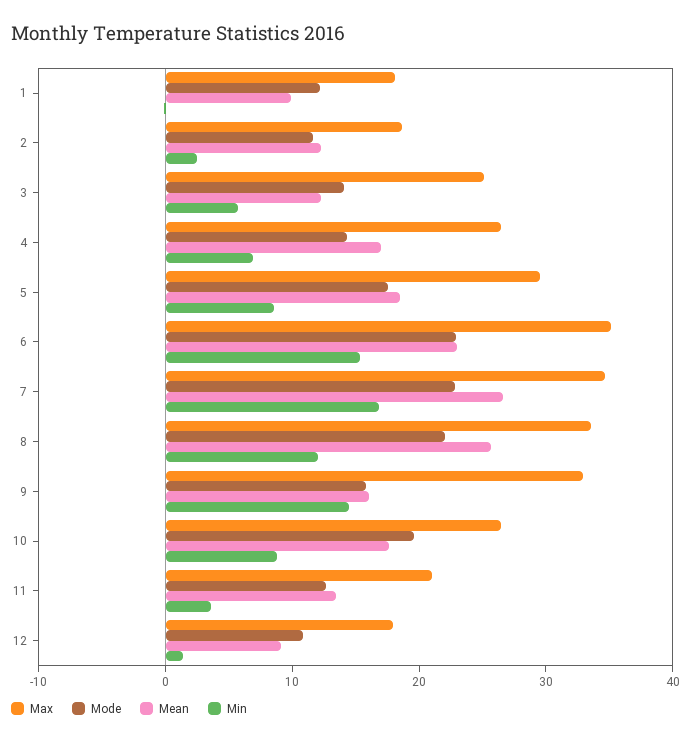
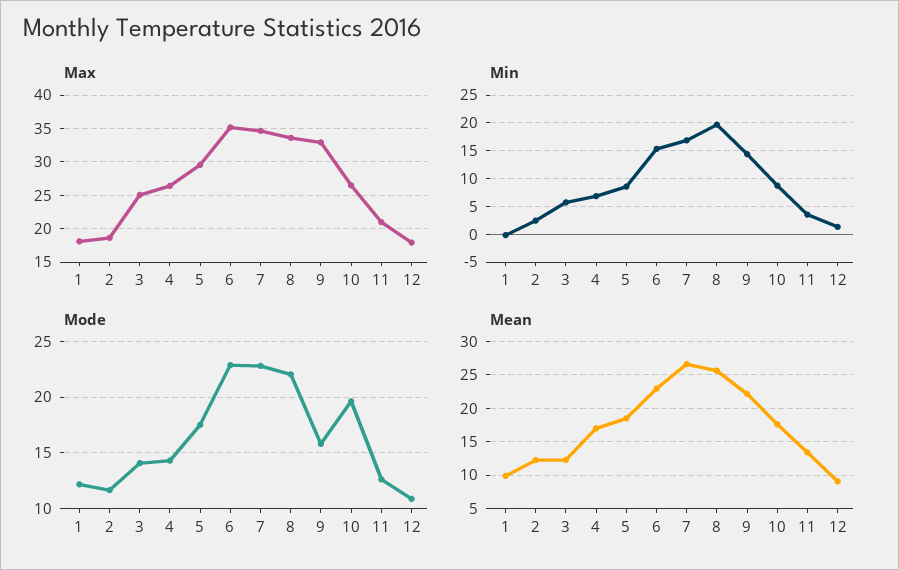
  {
    "Max": {
      "1": 18,
      "2": 19,
      "3": 25,
      "4": 26,
      "5": 30,
      "6": 35,
      "7": 35,
      "8": 34,
      "9": 33,
      "10": 26,
      "11": 21,
      "12": 18
    },
    "Mode": {
      "1": 12,
      "2": 12,
      "3": 14,
      "4": 14,
      "5": 18,
      "6": 23,
      "7": 23,
      "8": 22,
      "9": 16,
      "10": 20,
      "11": 13,
      "12": 11
    },
    "Mean": {
      "1": 10,
      "2": 12,
      "3": 12,
      "4": 17,
      "5": 19,
      "6": 23,
      "7": 27,
      "8": 26,
-     "9": 16,
+     "9": 22,
      "10": 18,
      "11": 13,
      "12": 9
    },
    "Min": {
      "1": 0,
      "2": 2,
      "3": 6,
      "4": 6,
      "5": 8,
      "6": 16,
      "7": 16,
-     "8": 12,
+     "8": 20,
      "9": 14,
      "10": 8,
      "11": 4,
      "12": 2
    }
  }

